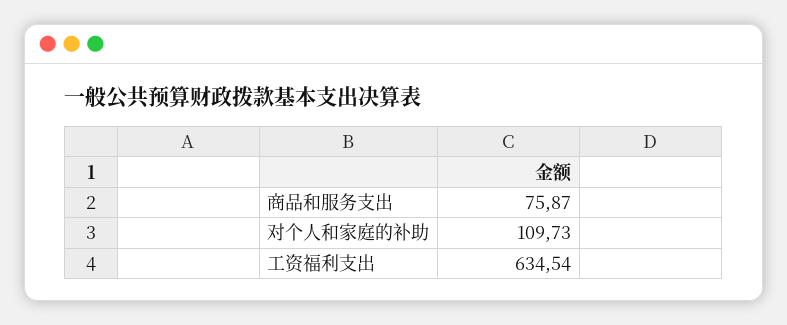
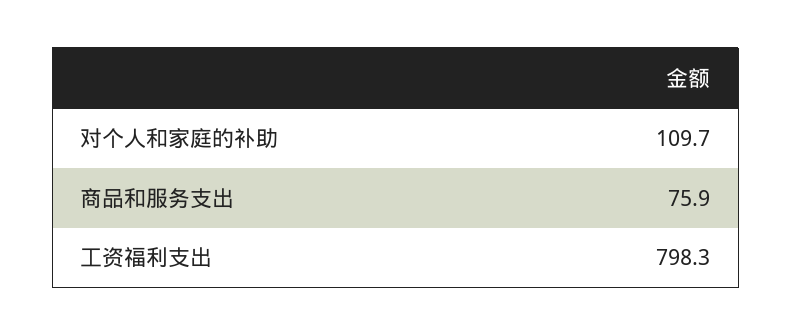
  {
    "商品和服务支出": 75.87,
    "对个人和家庭的补助": 109.73,
-   "工资福利支出": 634.54
+   "工资福利支出": 798.3
  }

